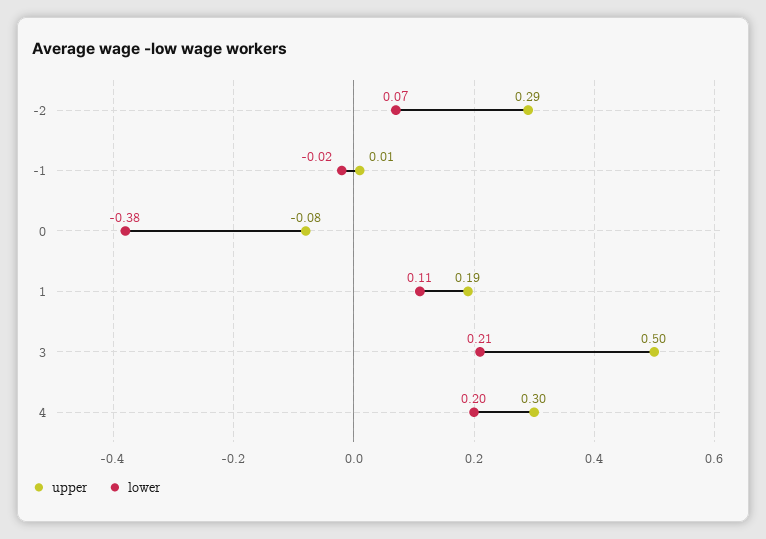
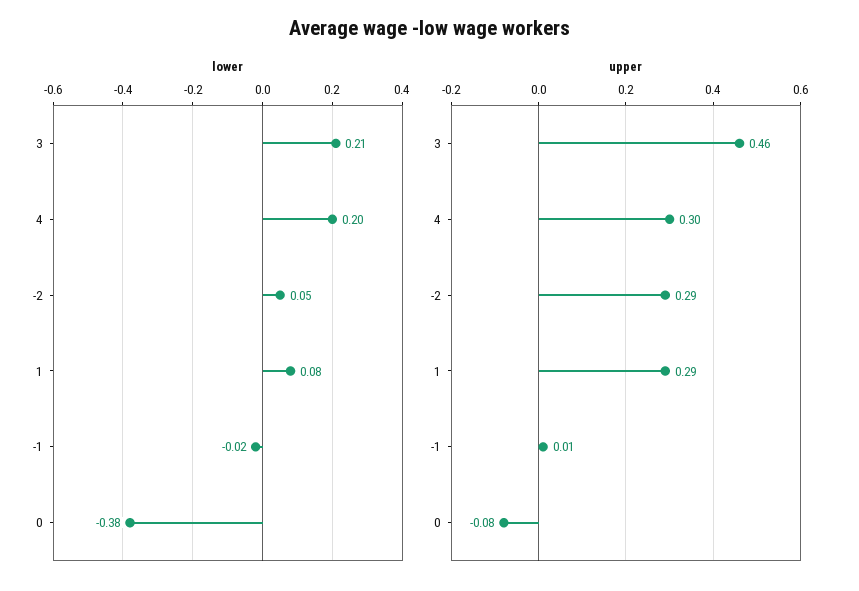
  {
    "upper": {
      "-2": 0.29,
      "-1": 0.01,
      "0": -0.08,
-     "1": 0.19,
+     "1": 0.29,
-     "3": 0.5,
+     "3": 0.46,
      "4": 0.3
    },
    "lower": {
-     "-2": 0.07,
+     "-2": 0.05,
      "-1": -0.02,
      "0": -0.38,
-     "1": 0.11,
+     "1": 0.08,
      "3": 0.21,
      "4": 0.2
    }
  }

